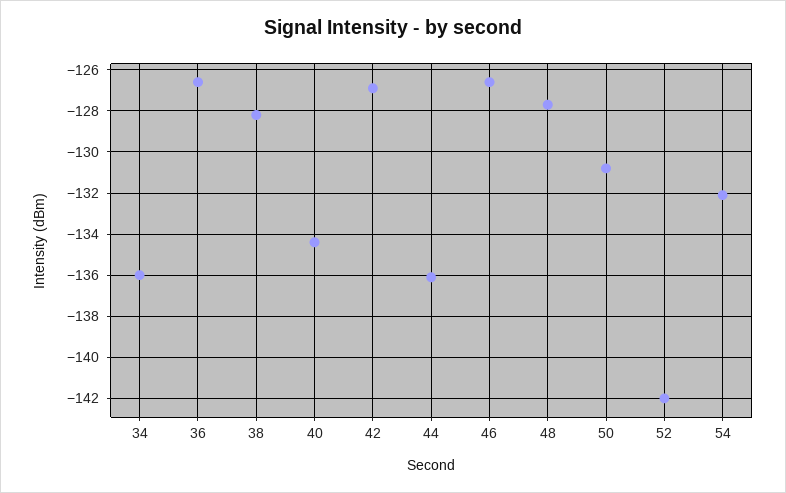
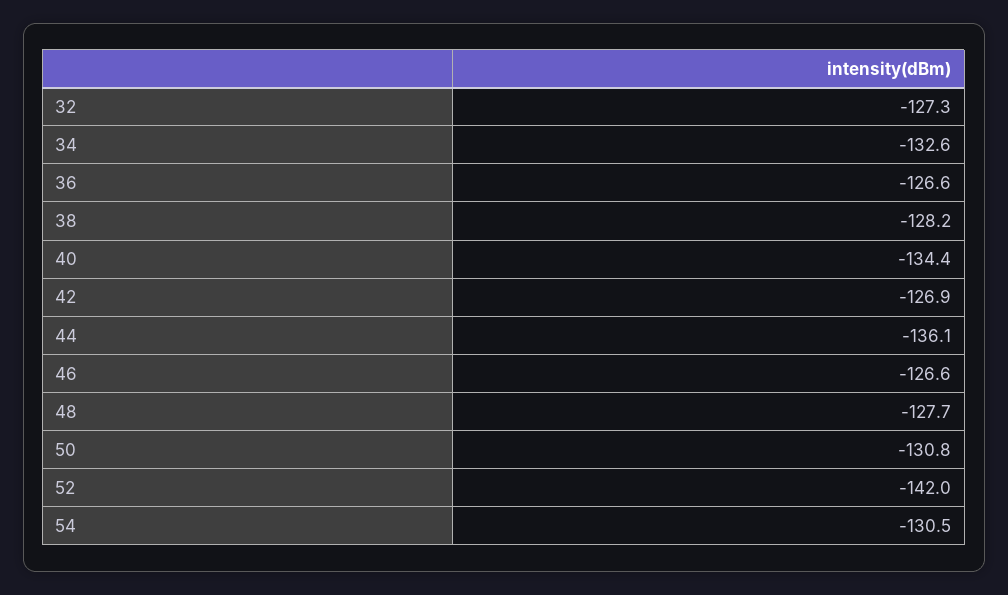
  {
-   "34": -136,
+   "34": -132.6,
    "36": -126.6,
    "38": -128.2,
    "40": -134.4,
    "42": -126.9,
    "44": -136.1,
    "46": -126.6,
    "48": -127.7,
    "50": -130.8,
    "52": -142,
-   "54": -132
+   "54": -130.5,
+   "32": -127.3
  }

